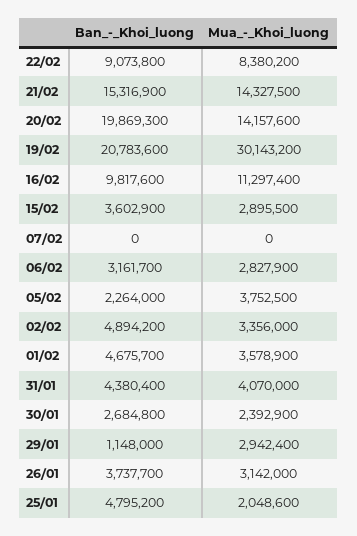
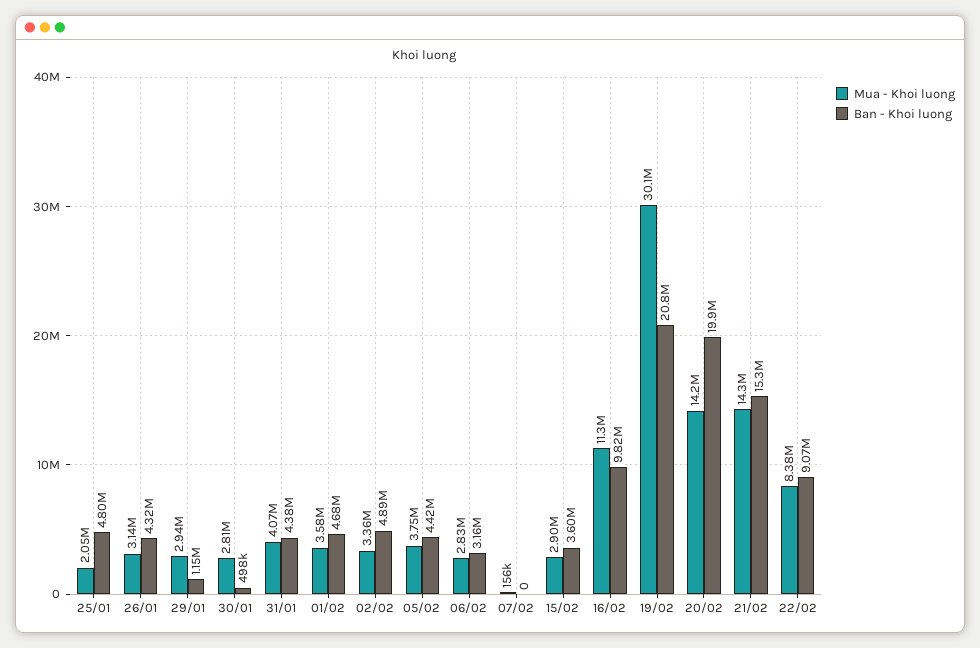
  {
    "Ban_-_Khoi_luong": {
      "22/02": 9073800,
      "21/02": 15316900,
      "20/02": 19869300,
      "19/02": 20783600,
      "16/02": 9817600,
      "15/02": 3602900,
      "07/02": 0,
      "06/02": 3161700,
-     "05/02": 2264000,
+     "05/02": 4420000,
      "02/02": 4894200,
      "01/02": 4675700,
      "31/01": 4380400,
-     "30/01": 2684800,
+     "30/01": 498000,
      "29/01": 1148000,
-     "26/01": 3737700,
+     "26/01": 4320000,
      "25/01": 4795200
    },
    "Mua_-_Khoi_luong": {
      "22/02": 8380200,
      "21/02": 14327500,
      "20/02": 14157600,
      "19/02": 30143200,
      "16/02": 11297400,
      "15/02": 2895500,
-     "07/02": 0,
+     "07/02": 156000,
      "06/02": 2827900,
      "05/02": 3752500,
      "02/02": 3356000,
      "01/02": 3578900,
      "31/01": 4070000,
-     "30/01": 2392900,
+     "30/01": 2810000,
      "29/01": 2942400,
      "26/01": 3142000,
      "25/01": 2048600
    }
  }

